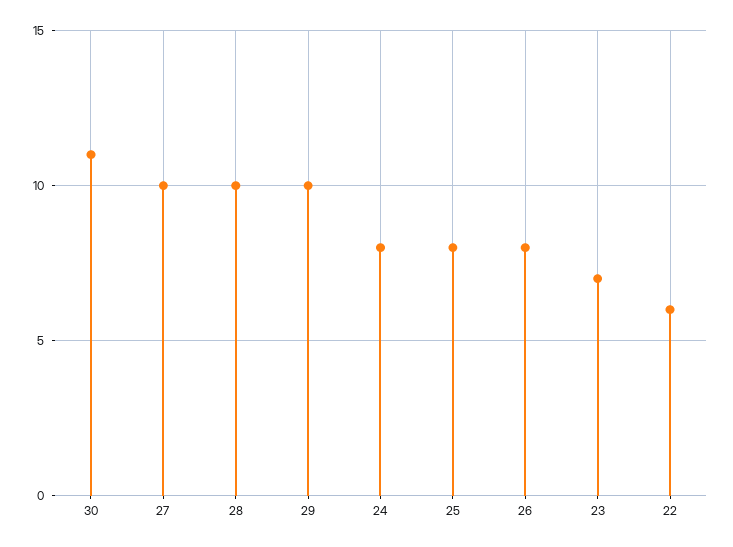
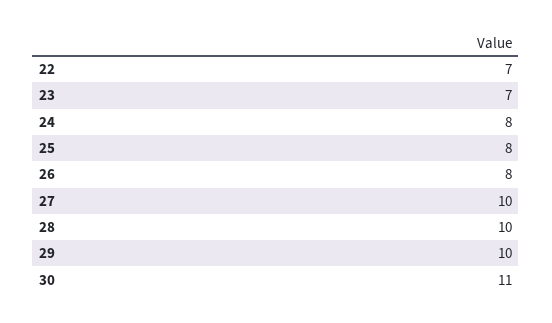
  {
    "30": 11,
    "27": 10,
    "28": 10,
    "29": 10,
    "24": 8,
    "25": 8,
    "26": 8,
    "23": 7,
-   "22": 6
+   "22": 7
  }

